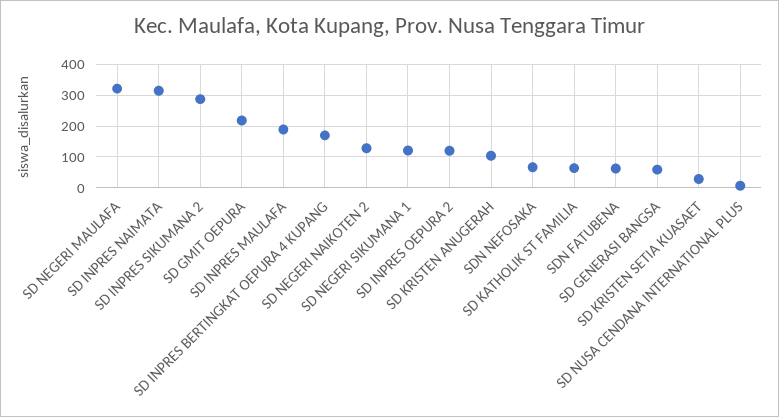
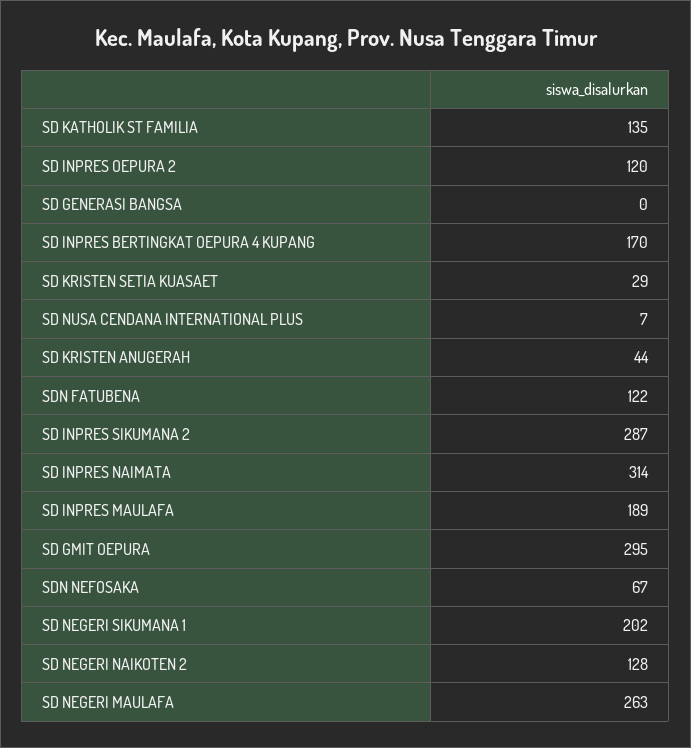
  {
-   "SD NEGERI MAULAFA": 320,
+   "SD NEGERI MAULAFA": 263,
    "SD INPRES NAIMATA": 314,
    "SD INPRES SIKUMANA 2": 287,
-   "SD GMIT OEPURA": 220,
+   "SD GMIT OEPURA": 295,
    "SD INPRES MAULAFA": 189,
    "SD INPRES BERTINGKAT OEPURA 4 KUPANG": 170,
    "SD NEGERI NAIKOTEN 2": 128,
-   "SD NEGERI SIKUMANA 1": 120,
+   "SD NEGERI SIKUMANA 1": 202,
    "SD INPRES OEPURA 2": 120,
-   "SD KRISTEN ANUGERAH": 100,
+   "SD KRISTEN ANUGERAH": 44,
    "SDN NEFOSAKA": 67,
-   "SD KATHOLIK ST FAMILIA": 60,
+   "SD KATHOLIK ST FAMILIA": 135,
-   "SDN FATUBENA": 60,
+   "SDN FATUBENA": 122,
-   "SD GENERASI BANGSA": 60,
+   "SD GENERASI BANGSA": 0,
    "SD KRISTEN SETIA KUASAET": 29,
    "SD NUSA CENDANA INTERNATIONAL PLUS": 7
  }

